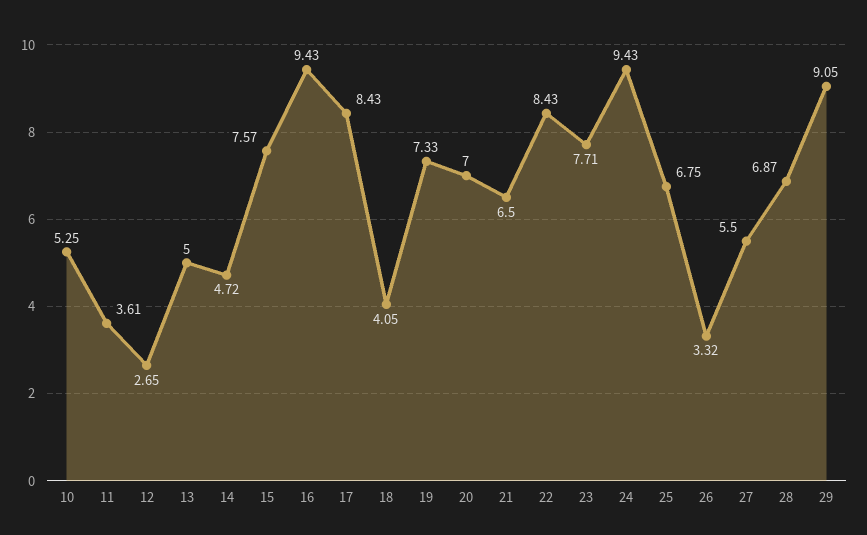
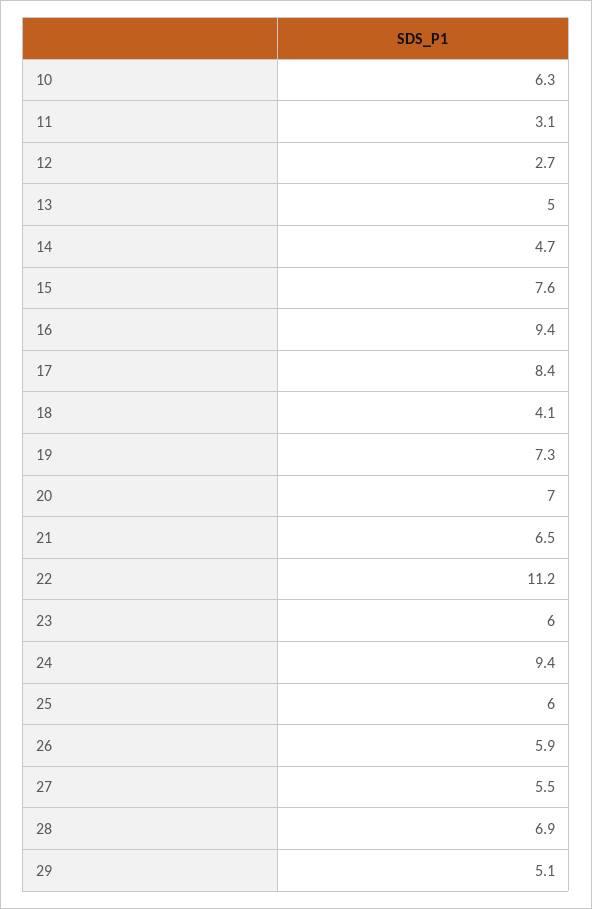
  {
-   "10": 5.25,
+   "10": 6.3,
-   "11": 3.61,
+   "11": 3.1,
    "12": 2.65,
    "13": 5,
    "14": 4.72,
    "15": 7.57,
    "16": 9.43,
    "17": 8.43,
    "18": 4.05,
    "19": 7.33,
    "20": 7,
    "21": 6.5,
-   "22": 8.43,
+   "22": 11.2,
-   "23": 7.71,
+   "23": 6,
    "24": 9.43,
-   "25": 6.75,
+   "25": 6,
-   "26": 3.32,
+   "26": 5.9,
    "27": 5.5,
    "28": 6.87,
-   "29": 9.05
+   "29": 5.1
  }

